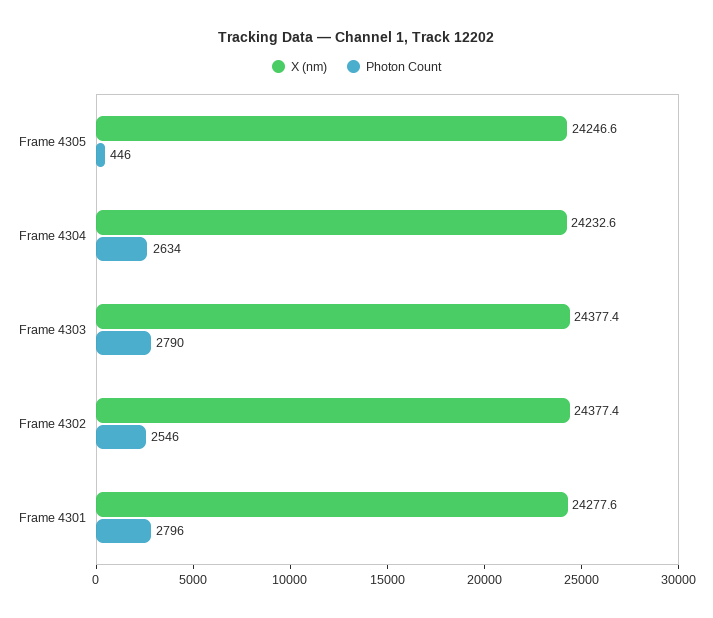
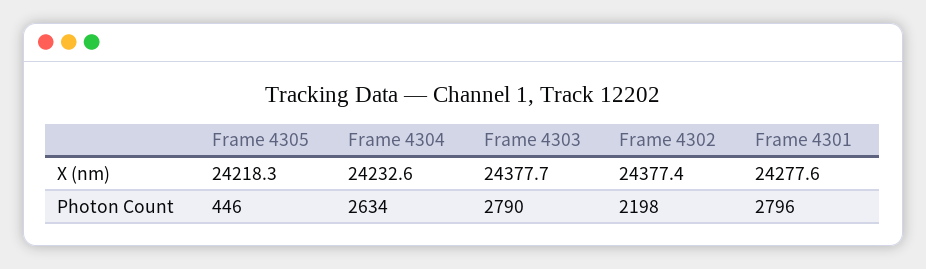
  {
    "X (nm)": {
-     "Frame 4305": 24246.6,
+     "Frame 4305": 24218.3,
      "Frame 4304": 24232.6,
-     "Frame 4303": 24377.4,
+     "Frame 4303": 24377.7,
      "Frame 4302": 24377.4,
      "Frame 4301": 24277.6
    },
    "Photon Count": {
      "Frame 4305": 446,
      "Frame 4304": 2634,
      "Frame 4303": 2790,
-     "Frame 4302": 2546,
+     "Frame 4302": 2198,
      "Frame 4301": 2796
    }
  }

